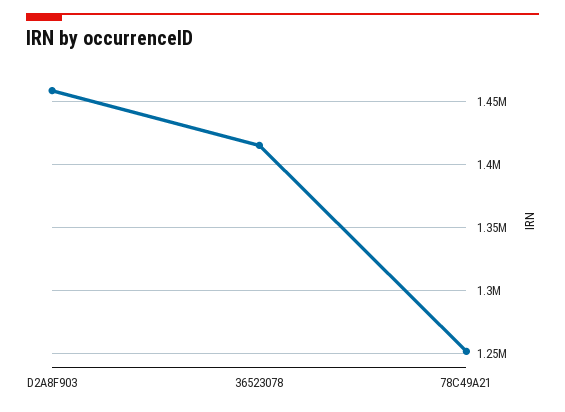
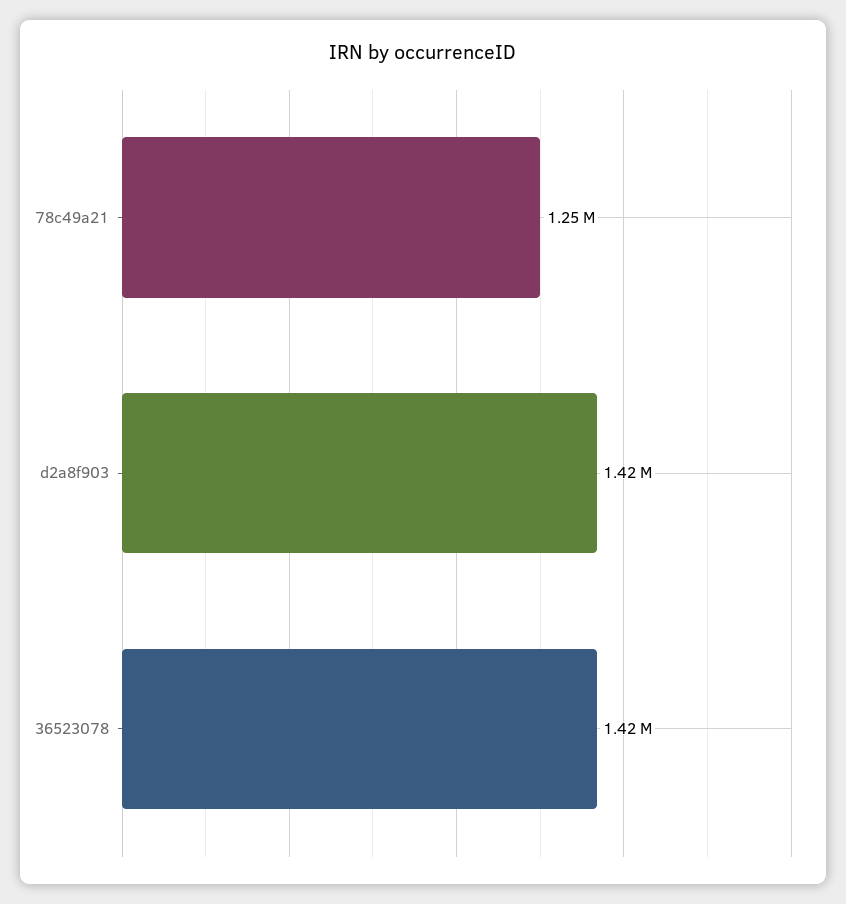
  {
-   "D2A8F903": 1460000,
+   "D2A8F903": 1420000,
    "36523078": 1420000,
    "78C49A21": 1250000
  }

